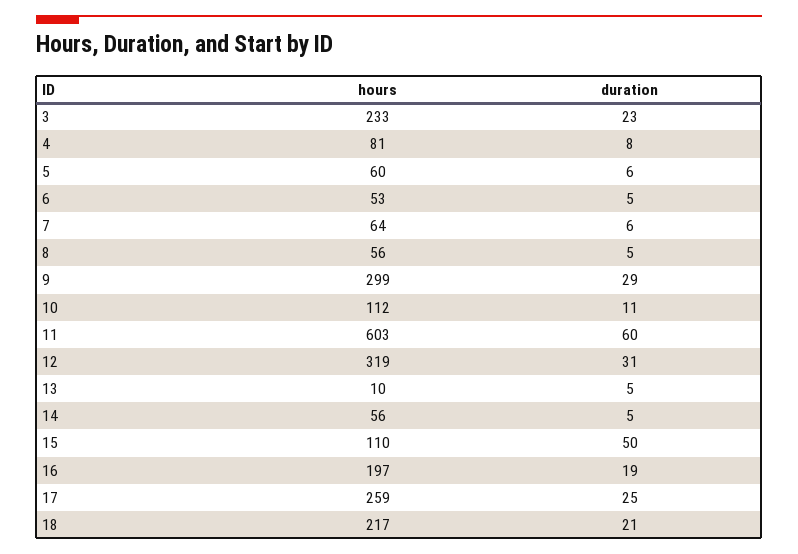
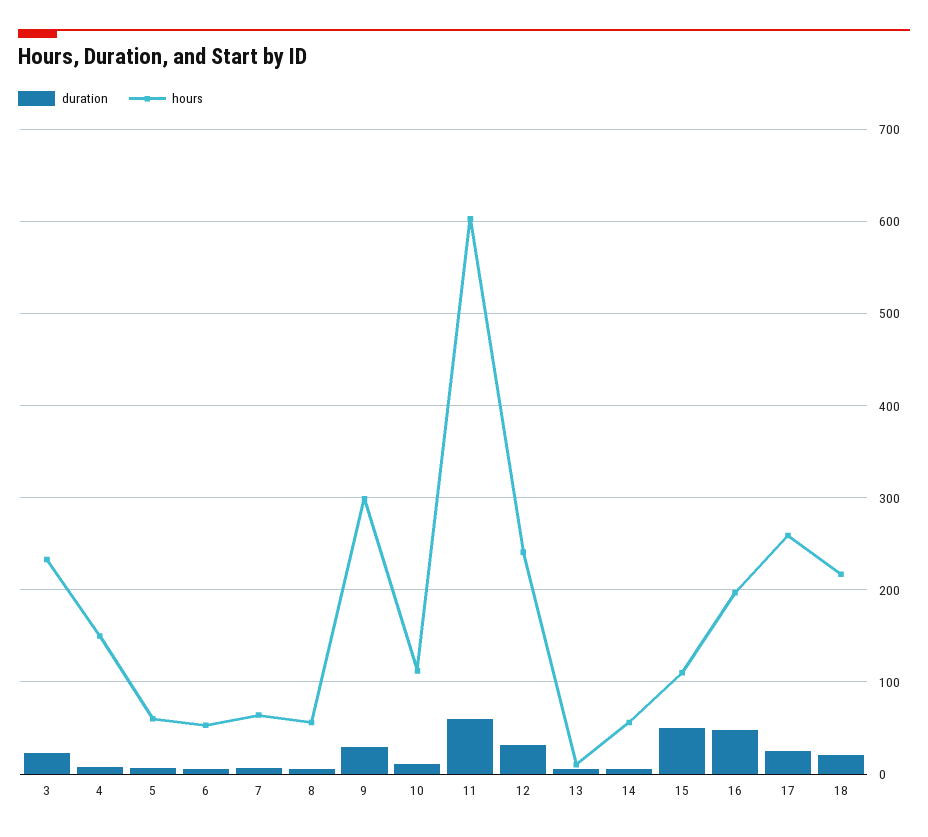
  {
    "hours": {
      "3": 233,
-     "4": 81,
+     "4": 150,
      "5": 60,
      "6": 53,
      "7": 64,
      "8": 56,
      "9": 299,
      "10": 112,
      "11": 603,
-     "12": 319,
+     "12": 240,
      "13": 10,
      "14": 56,
      "15": 110,
      "16": 197,
      "17": 259,
      "18": 217
    },
    "duration": {
      "3": 23,
      "4": 8,
      "5": 6,
      "6": 5,
      "7": 6,
      "8": 5,
      "9": 29,
      "10": 11,
      "11": 60,
      "12": 31,
      "13": 5,
      "14": 5,
      "15": 50,
-     "16": 19,
+     "16": 50,
      "17": 25,
      "18": 21
    }
  }

